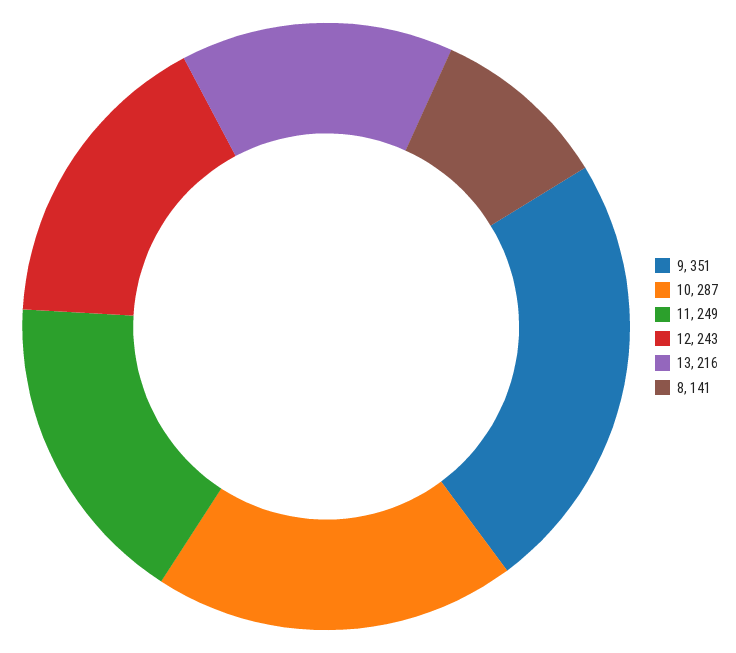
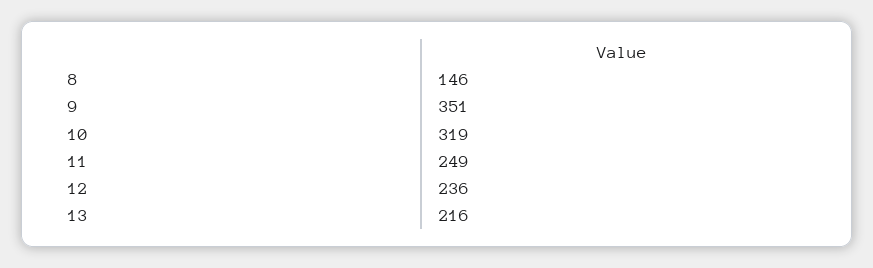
  {
    "9": 351,
-   "10": 287,
+   "10": 319,
    "11": 249,
-   "12": 243,
+   "12": 236,
    "13": 216,
-   "8": 141
+   "8": 146
  }

